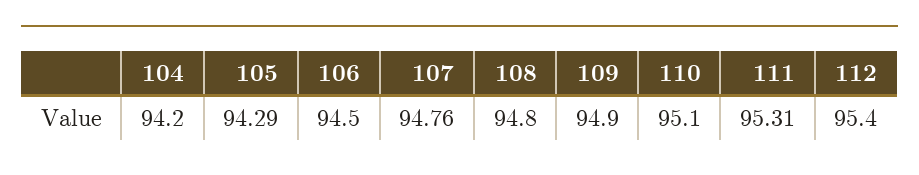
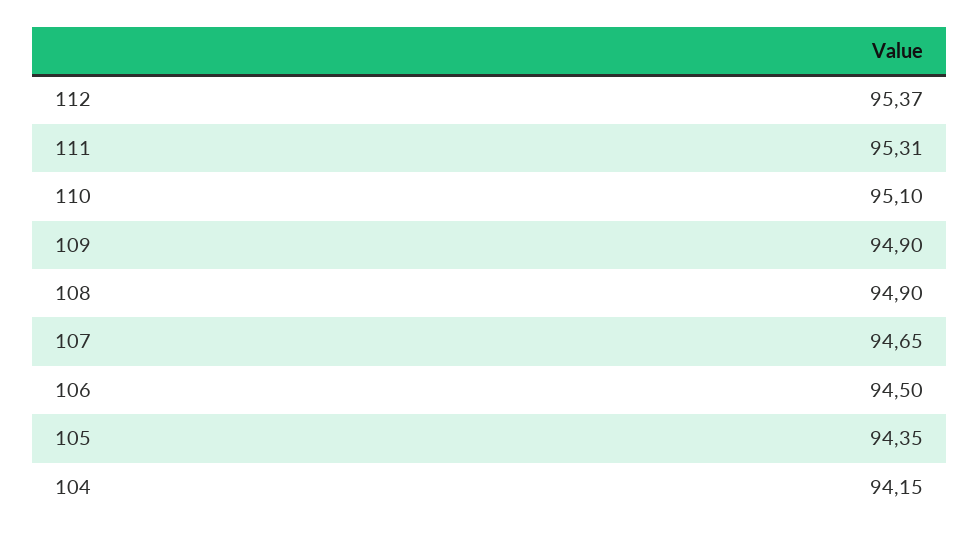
  {
-   "104": 94.2,
+   "104": 94.15,
-   "105": 94.29,
+   "105": 94.35,
    "106": 94.5,
-   "107": 94.76,
+   "107": 94.65,
-   "108": 94.8,
+   "108": 94.9,
    "109": 94.9,
    "110": 95.1,
    "111": 95.31,
-   "112": 95.4
+   "112": 95.37
  }

